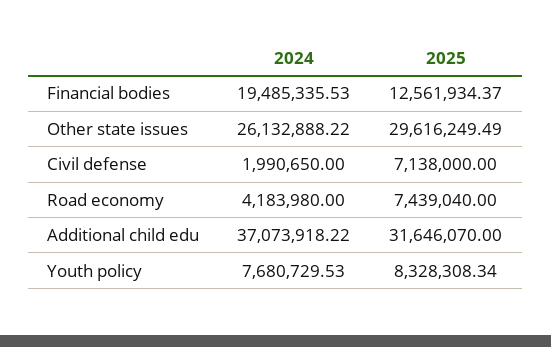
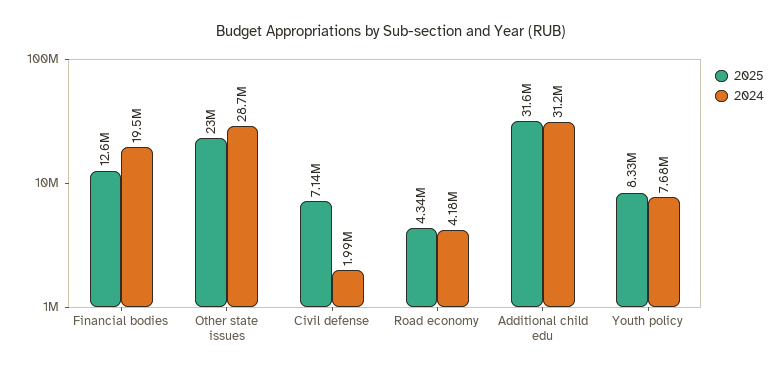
  {
    "2024": {
      "Financial bodies": 19485335.53,
-     "Other state issues": 26132888.22,
+     "Other state issues": 28700000,
      "Civil defense": 1990650,
      "Road economy": 4183980,
-     "Additional child edu": 37073918.22,
+     "Additional child edu": 31200000,
      "Youth policy": 7680729.53
    },
    "2025": {
      "Financial bodies": 12561934.37,
-     "Other state issues": 29616249.49,
+     "Other state issues": 23000000,
      "Civil defense": 7138000,
-     "Road economy": 7439040,
+     "Road economy": 4340000,
      "Additional child edu": 31646070,
      "Youth policy": 8328308.34
    }
  }

